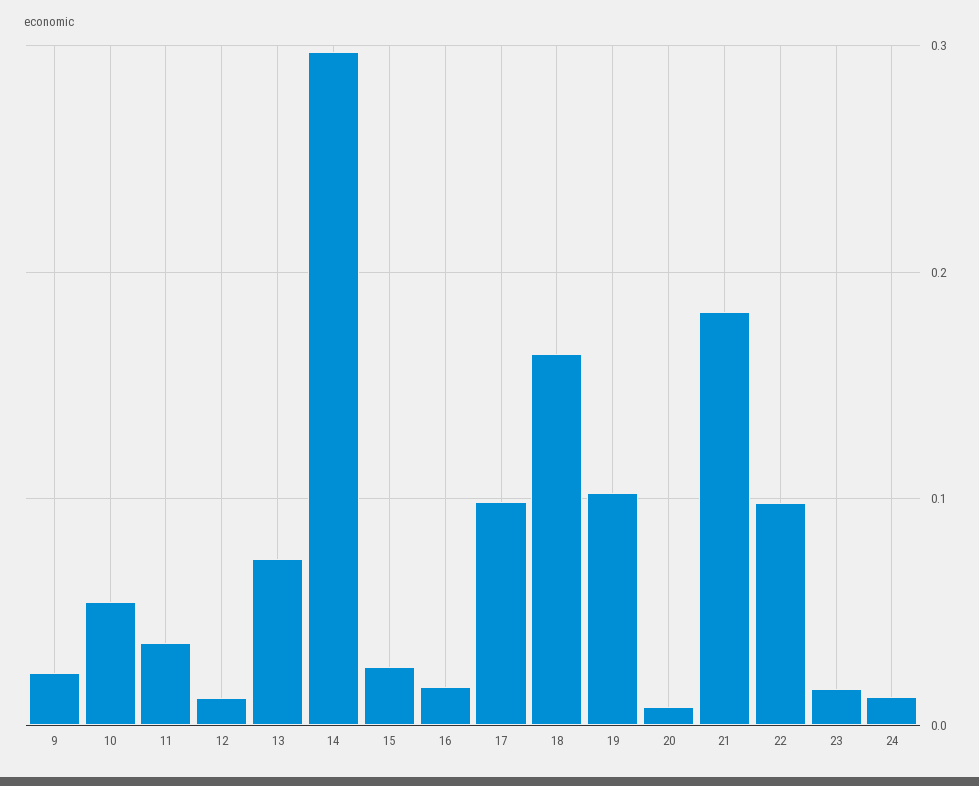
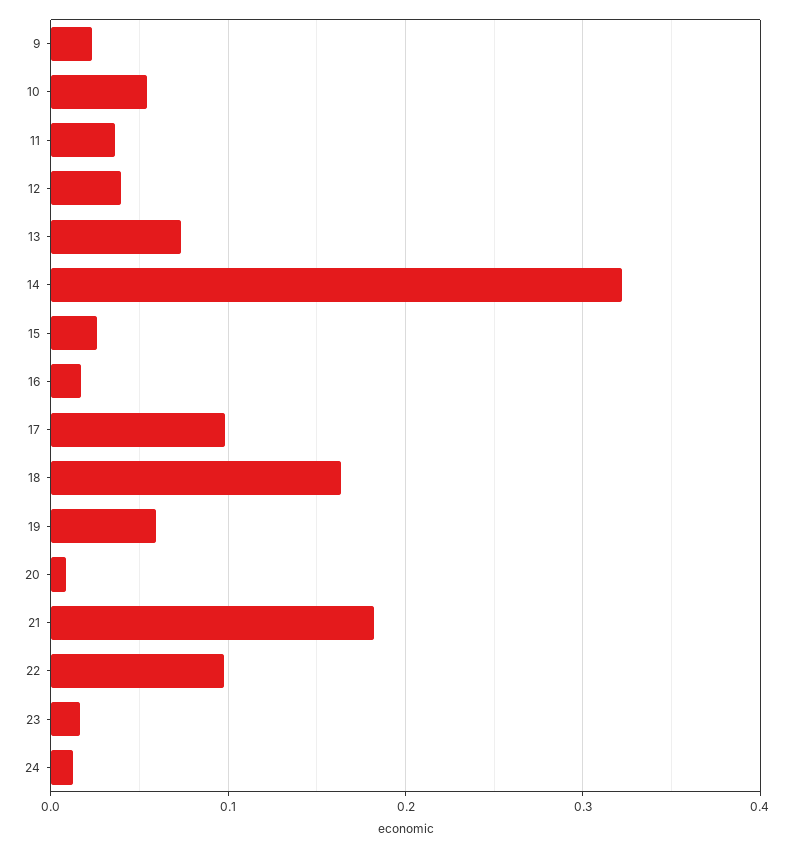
  {
    "9": 0.02,
    "10": 0.05,
    "11": 0.04,
-   "12": 0.01,
+   "12": 0.04,
    "13": 0.07,
-   "14": 0.3,
+   "14": 0.32,
    "15": 0.03,
    "16": 0.02,
    "17": 0.1,
    "18": 0.16,
-   "19": 0.1,
+   "19": 0.06,
    "20": 0.01,
    "21": 0.18,
    "22": 0.1,
    "23": 0.02,
    "24": 0.01
  }

